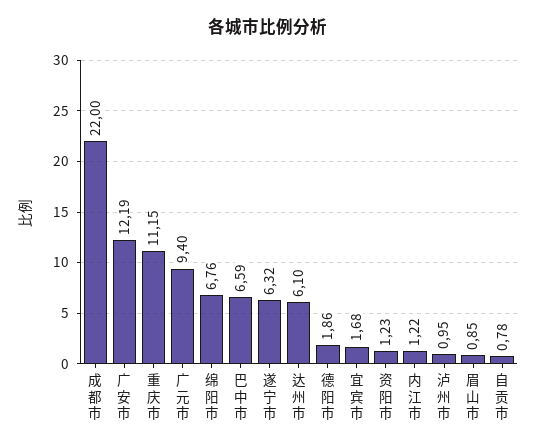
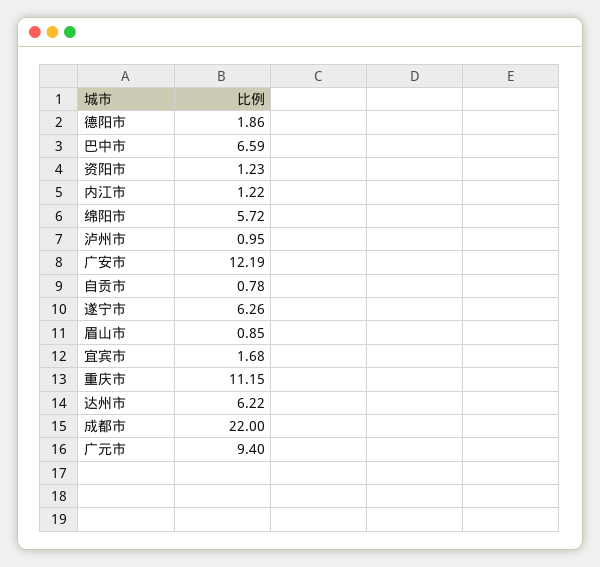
  {
    "成都市": 22,
    "广安市": 12.19,
    "重庆市": 11.15,
    "广元市": 9.4,
-   "绵阳市": 6.76,
+   "绵阳市": 5.72,
    "巴中市": 6.59,
-   "遂宁市": 6.32,
+   "遂宁市": 6.26,
-   "达州市": 6.1,
+   "达州市": 6.22,
    "德阳市": 1.86,
    "宜宾市": 1.68,
    "资阳市": 1.23,
    "内江市": 1.22,
    "泸州市": 0.95,
    "眉山市": 0.85,
    "自贡市": 0.78
  }

